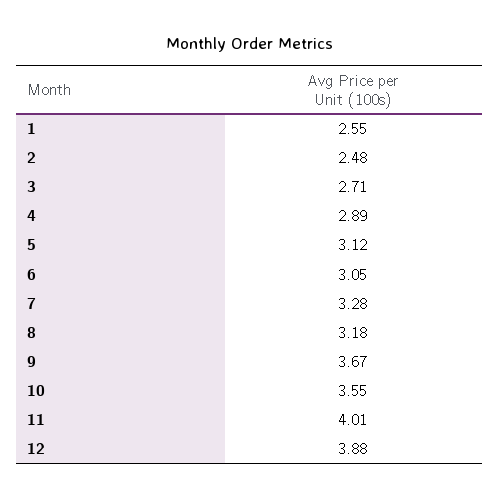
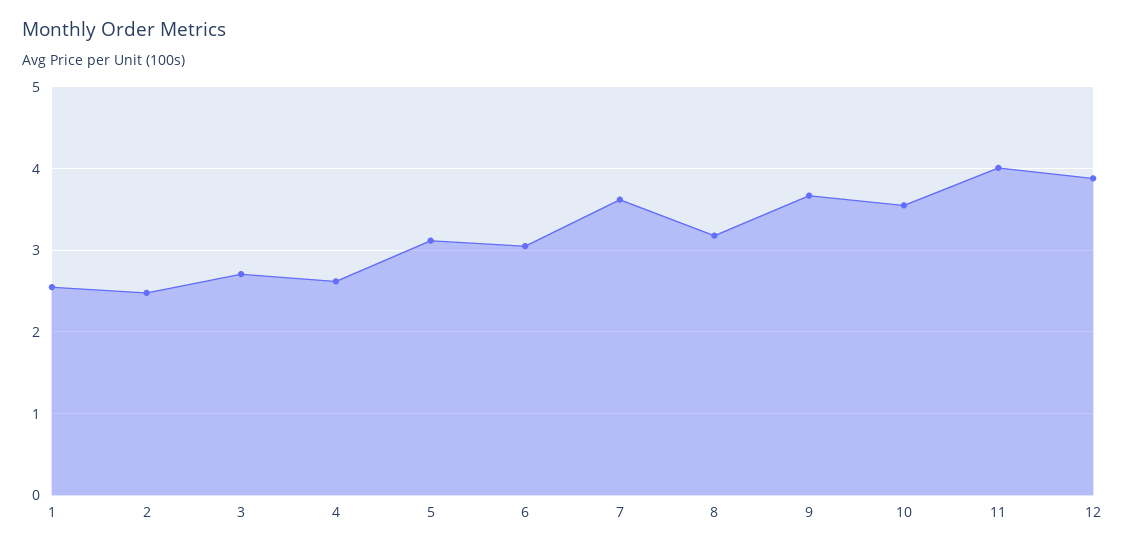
  {
    "1": 2.55,
    "2": 2.48,
    "3": 2.71,
-   "4": 2.89,
+   "4": 2.6,
    "5": 3.12,
    "6": 3.05,
-   "7": 3.28,
+   "7": 3.6,
    "8": 3.18,
    "9": 3.67,
    "10": 3.55,
    "11": 4.01,
    "12": 3.88
  }

